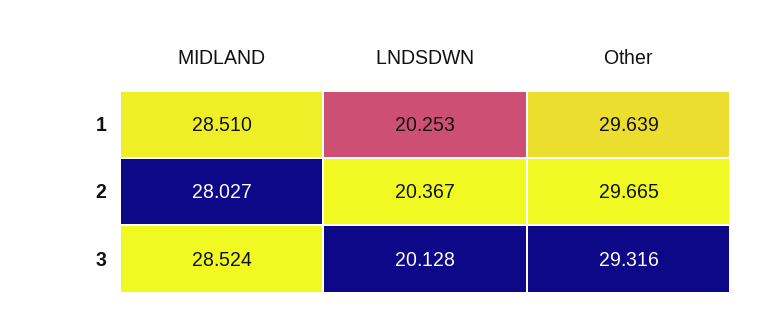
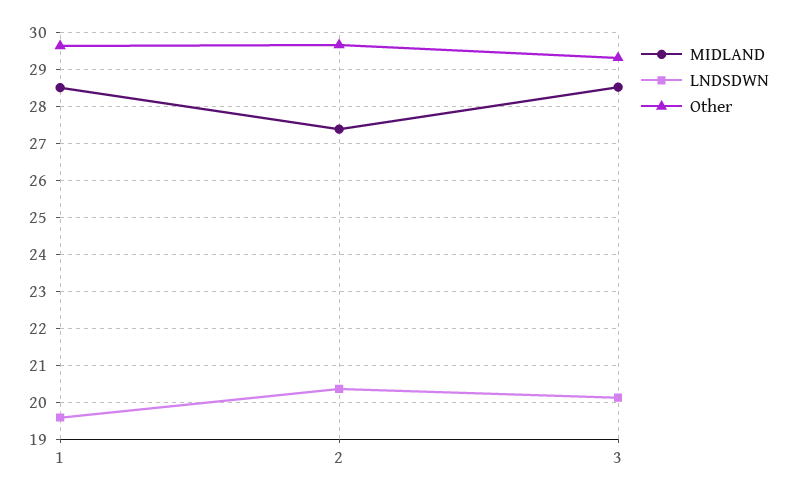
  {
    "MIDLAND": {
      "1": 28.51,
-     "2": 28.027,
+     "2": 27.4,
      "3": 28.524
    },
    "LNDSDWN": {
-     "1": 20.253,
+     "1": 19.6,
      "2": 20.367,
      "3": 20.128
    },
    "Other": {
      "1": 29.639,
      "2": 29.665,
      "3": 29.316
    }
  }

